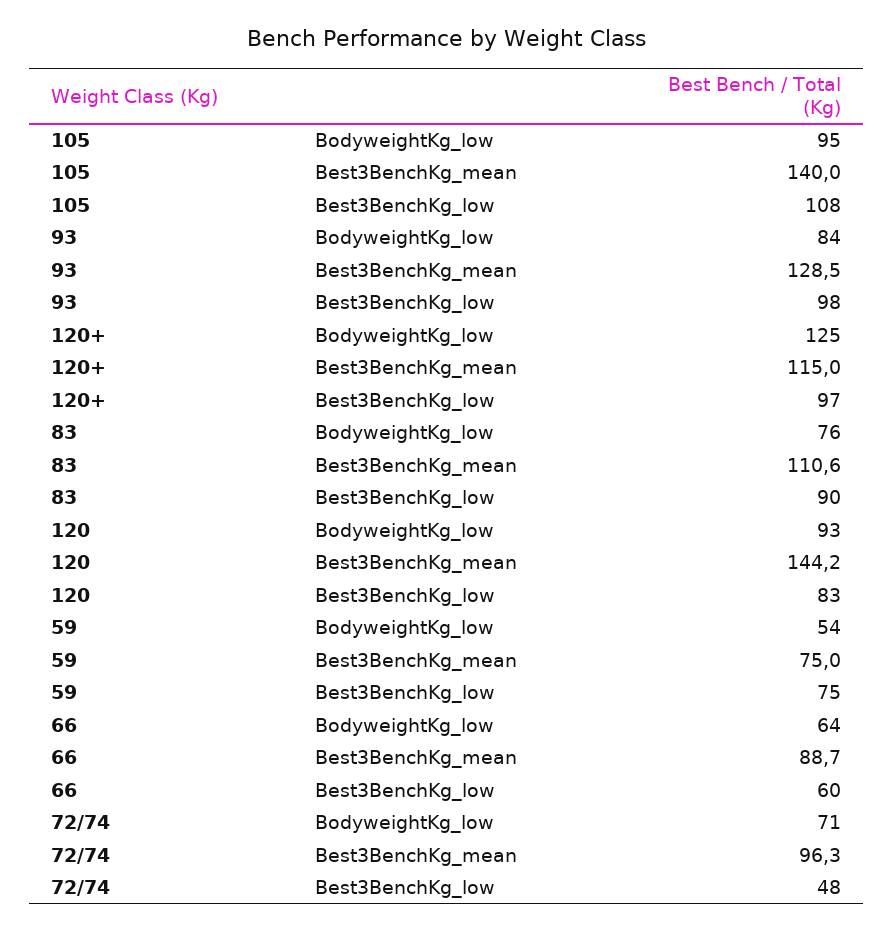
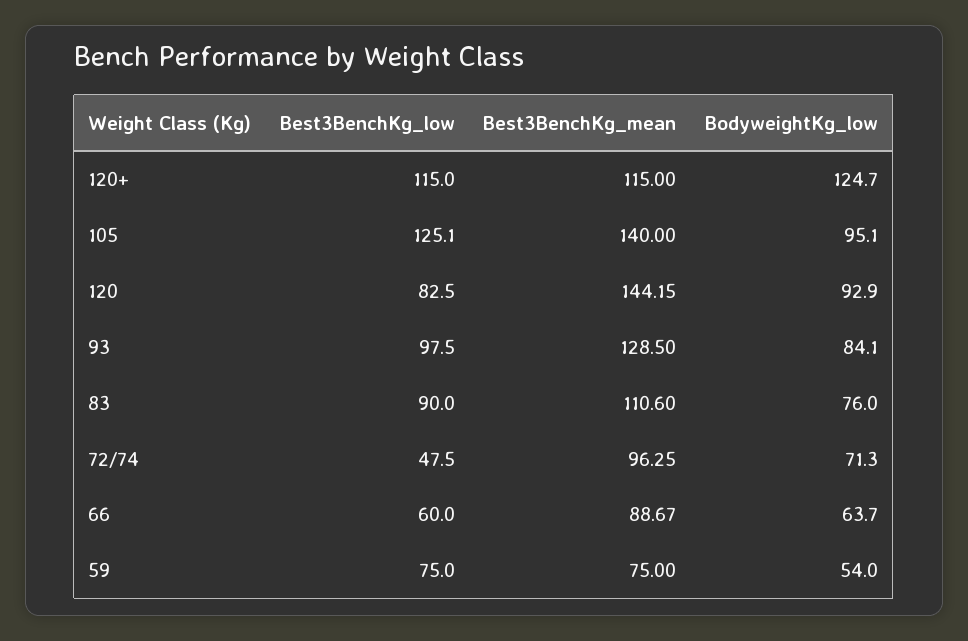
  {
    "105": {
      "BodyweightKg_low": 95.1,
      "Best3BenchKg_mean": 140,
-     "Best3BenchKg_low": 108
+     "Best3BenchKg_low": 125.1
    },
    "93": {
      "BodyweightKg_low": 84.1,
      "Best3BenchKg_mean": 128.5,
      "Best3BenchKg_low": 97.5
    },
    "120+": {
      "BodyweightKg_low": 124.7,
      "Best3BenchKg_mean": 115,
-     "Best3BenchKg_low": 97
+     "Best3BenchKg_low": 115
    },
    "83": {
      "BodyweightKg_low": 76,
      "Best3BenchKg_mean": 110.6,
      "Best3BenchKg_low": 90
    },
    "120": {
      "BodyweightKg_low": 92.9,
      "Best3BenchKg_mean": 144.15,
      "Best3BenchKg_low": 82.5
    },
    "59": {
      "BodyweightKg_low": 54,
      "Best3BenchKg_mean": 75,
      "Best3BenchKg_low": 75
    },
    "66": {
      "BodyweightKg_low": 63.7,
      "Best3BenchKg_mean": 88.67,
      "Best3BenchKg_low": 60
    },
    "72/74": {
      "BodyweightKg_low": 71.3,
      "Best3BenchKg_mean": 96.25,
      "Best3BenchKg_low": 47.5
    }
  }

